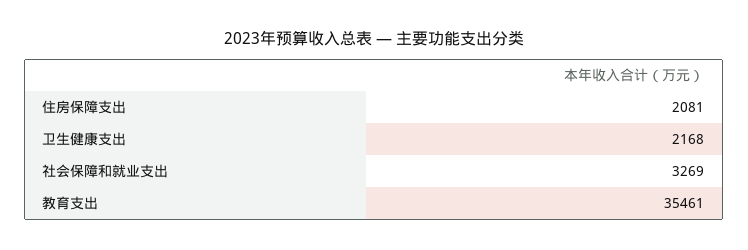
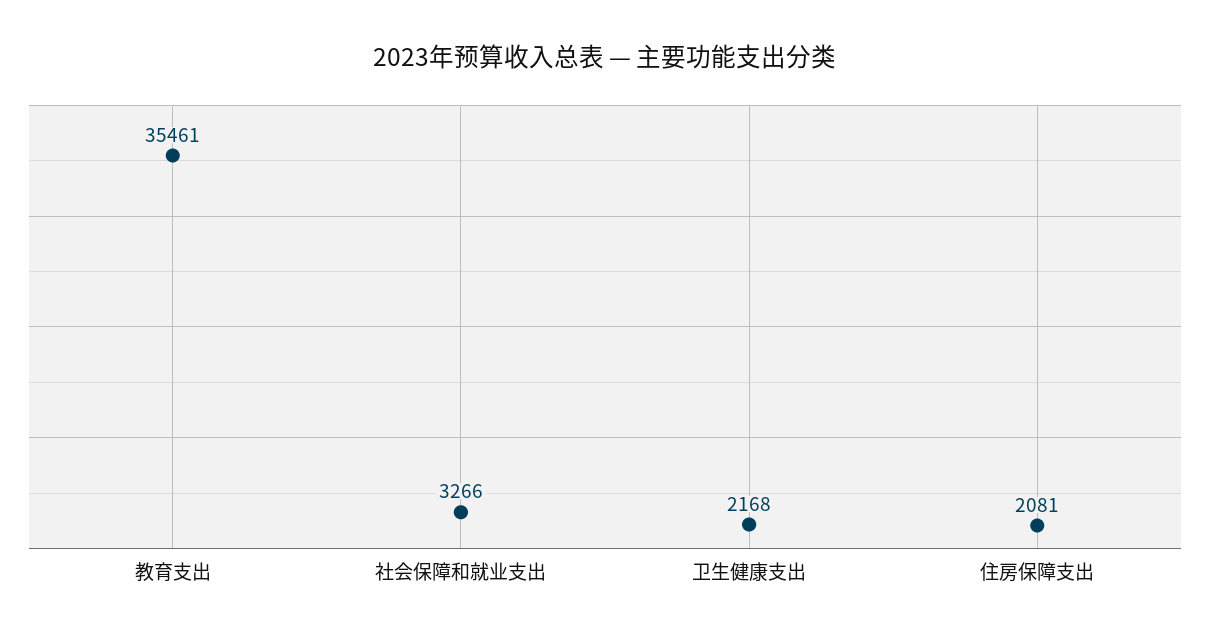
  {
    "住房保障支出": 2081,
    "卫生健康支出": 2168,
-   "社会保障和就业支出": 3269,
+   "社会保障和就业支出": 3266,
    "教育支出": 35461
  }

